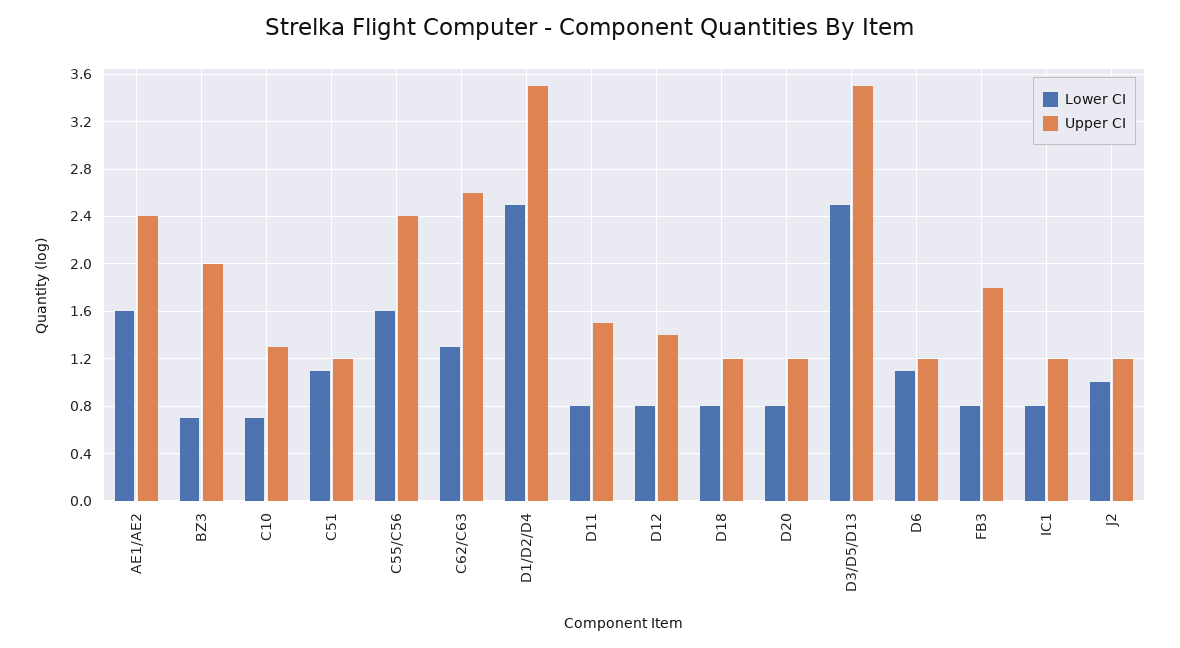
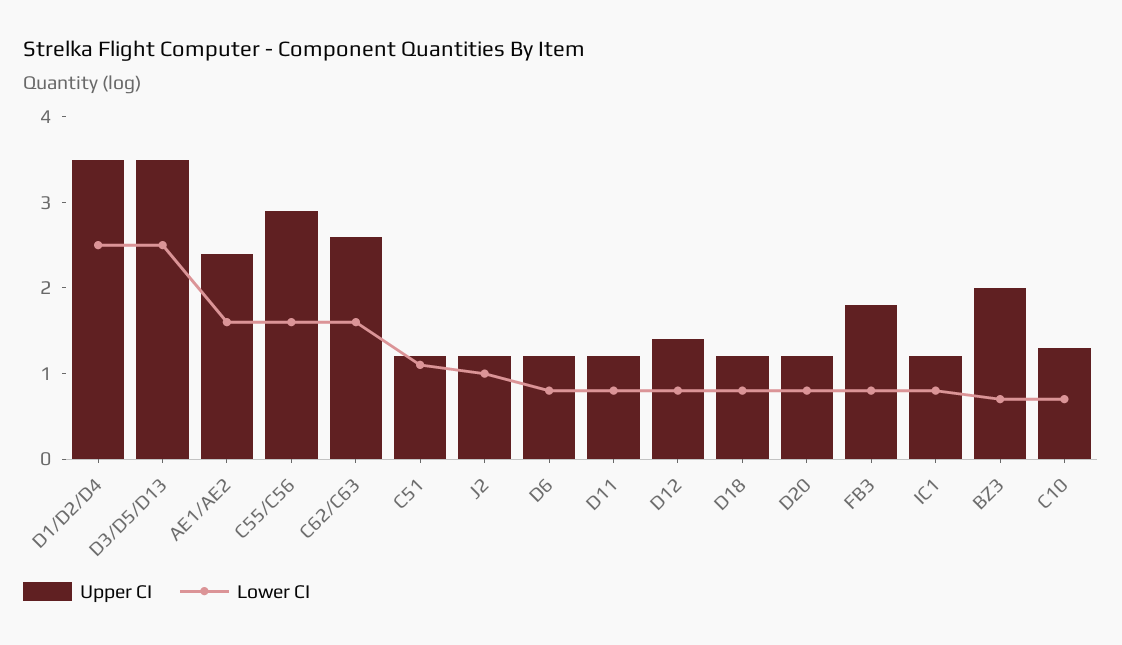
  {
    "Lower CI": {
      "AE1/AE2": 1.6,
      "BZ3": 0.7,
      "C10": 0.7,
      "C51": 1.1,
      "C55/C56": 1.6,
-     "C62/C63": 1.3,
+     "C62/C63": 1.6,
      "D1/D2/D4": 2.5,
      "D11": 0.8,
      "D12": 0.8,
      "D18": 0.8,
      "D20": 0.8,
      "D3/D5/D13": 2.5,
-     "D6": 1.1,
+     "D6": 0.8,
      "FB3": 0.8,
      "IC1": 0.8,
      "J2": 1
    },
    "Upper CI": {
      "AE1/AE2": 2.4,
      "BZ3": 2,
      "C10": 1.3,
      "C51": 1.2,
-     "C55/C56": 2.4,
+     "C55/C56": 2.9,
      "C62/C63": 2.6,
      "D1/D2/D4": 3.5,
-     "D11": 1.5,
+     "D11": 1.2,
      "D12": 1.4,
      "D18": 1.2,
      "D20": 1.2,
      "D3/D5/D13": 3.5,
      "D6": 1.2,
      "FB3": 1.8,
      "IC1": 1.2,
      "J2": 1.2
    }
  }

